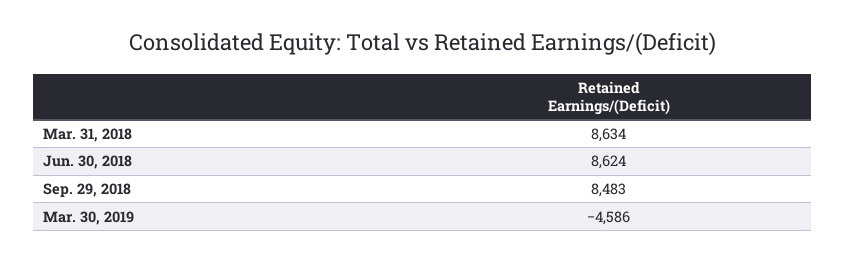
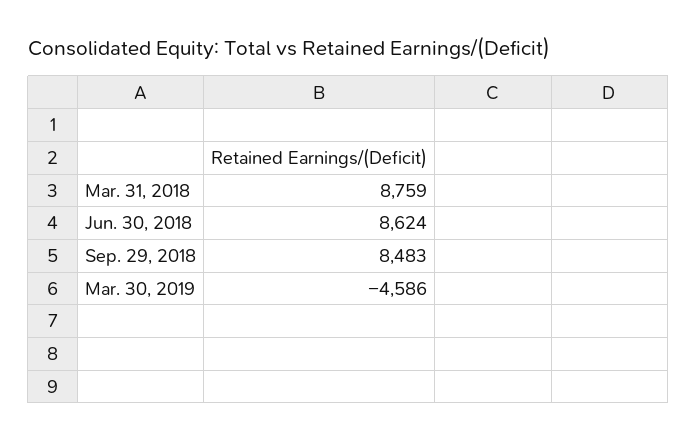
  {
-   "Mar. 31, 2018": 8634,
+   "Mar. 31, 2018": 8759,
    "Jun. 30, 2018": 8624,
    "Sep. 29, 2018": 8483,
    "Mar. 30, 2019": -4586
  }

